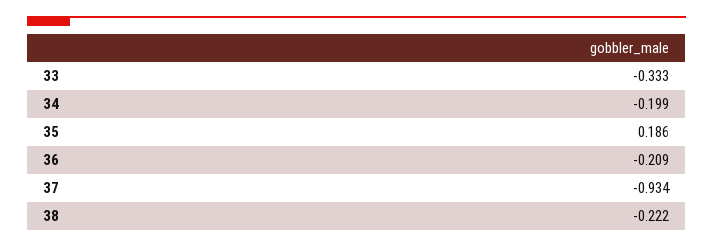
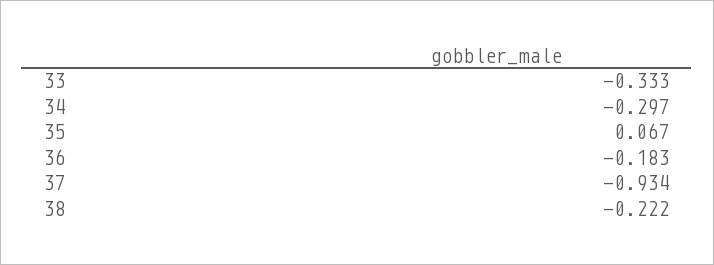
  {
    "33": -0.333,
-   "34": -0.199,
+   "34": -0.297,
-   "35": 0.186,
+   "35": 0.067,
-   "36": -0.209,
+   "36": -0.183,
    "37": -0.934,
    "38": -0.222
  }

